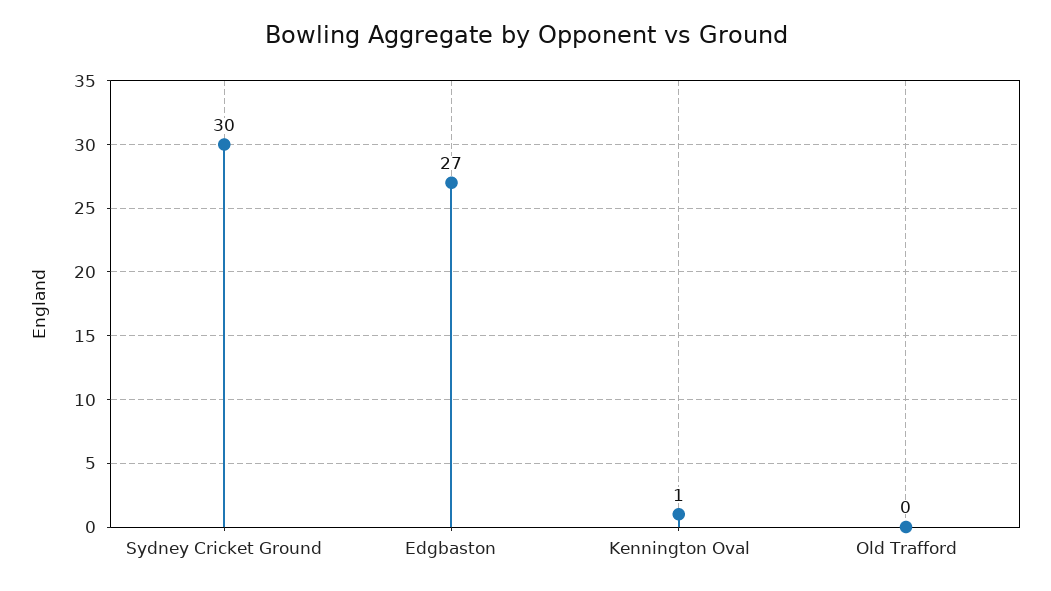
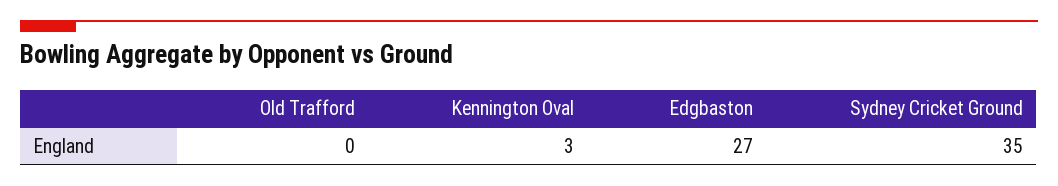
  {
-   "Sydney Cricket Ground": 30,
+   "Sydney Cricket Ground": 35,
    "Edgbaston": 27,
-   "Kennington Oval": 1,
+   "Kennington Oval": 3,
    "Old Trafford": 0
  }

